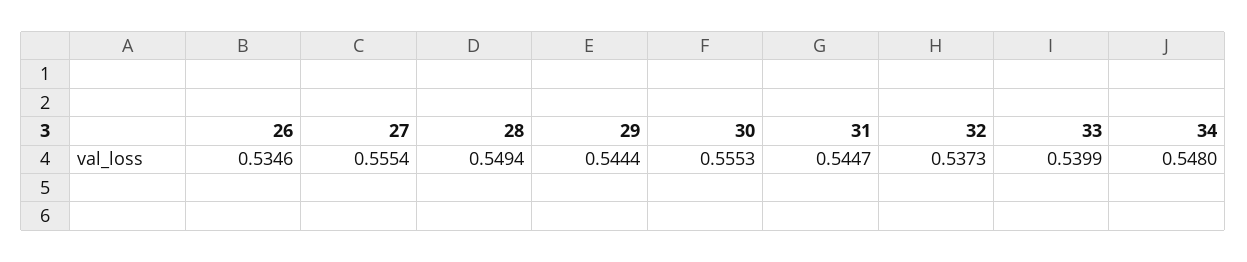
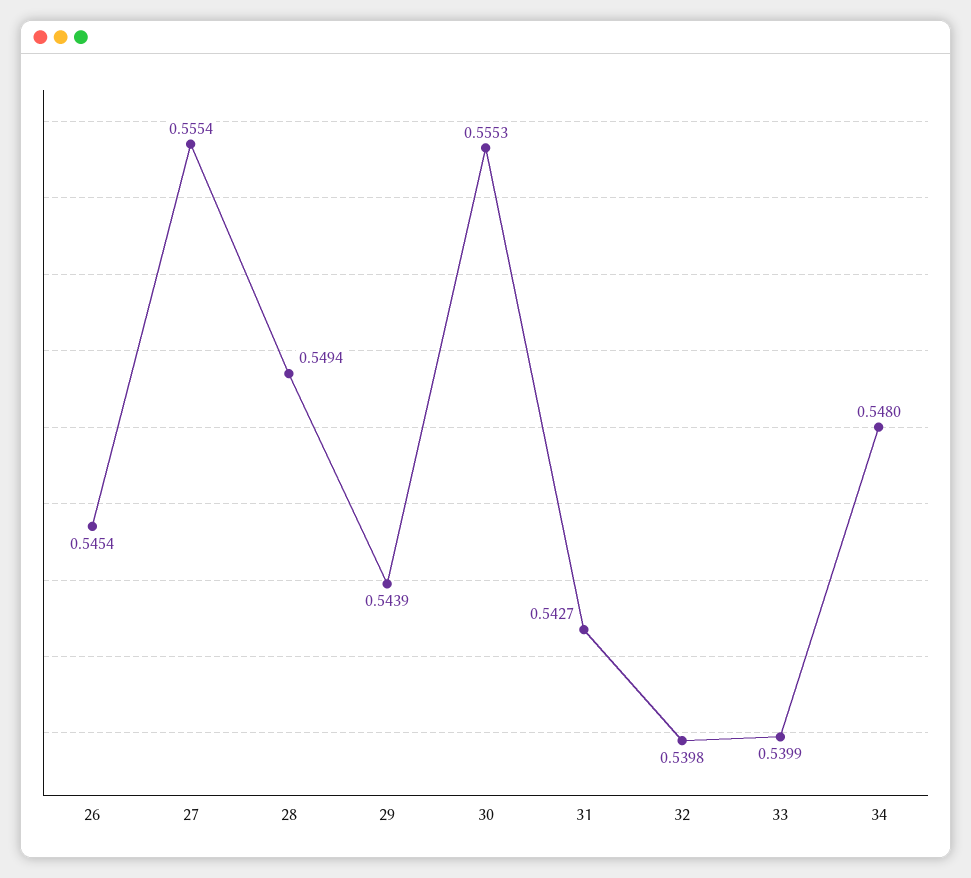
  {
-   "26": 0.5346,
+   "26": 0.5454,
    "27": 0.5554,
    "28": 0.5494,
-   "29": 0.5444,
+   "29": 0.5439,
    "30": 0.5553,
-   "31": 0.5447,
+   "31": 0.5427,
-   "32": 0.5373,
+   "32": 0.5398,
    "33": 0.5399,
    "34": 0.548
  }

